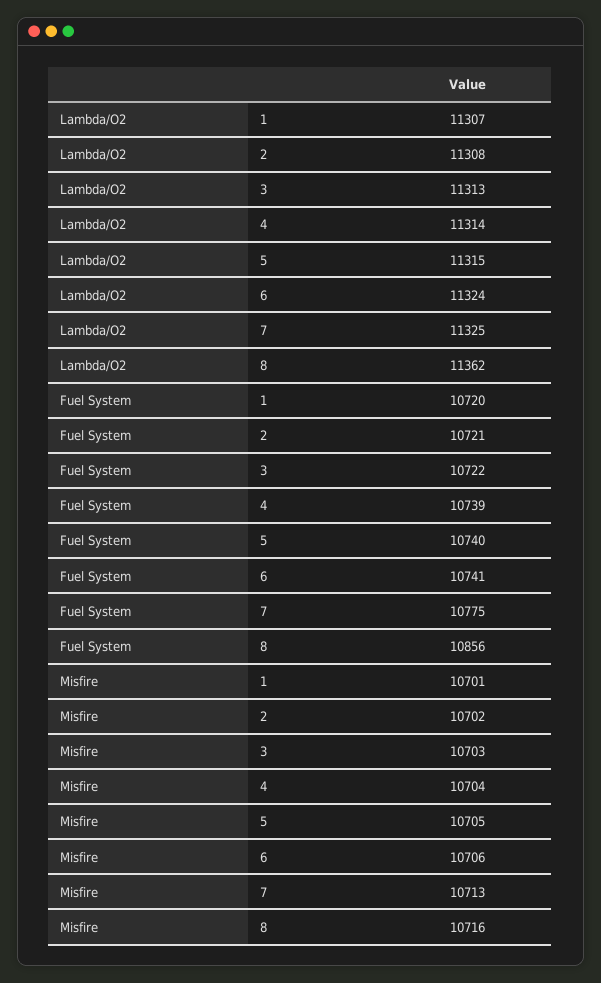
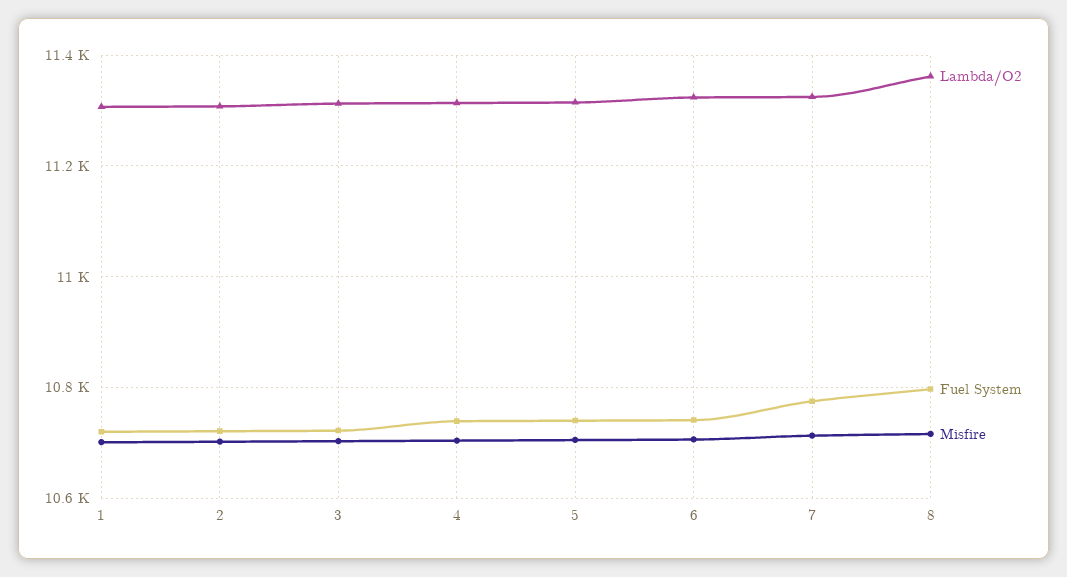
  {
    "Lambda/O2": {
      "1": 11307,
      "2": 11308,
      "3": 11313,
      "4": 11314,
      "5": 11315,
      "6": 11324,
      "7": 11325,
      "8": 11362
    },
    "Fuel System": {
      "1": 10720,
      "2": 10721,
      "3": 10722,
      "4": 10739,
      "5": 10740,
      "6": 10741,
      "7": 10775,
-     "8": 10856
+     "8": 10800
    },
    "Misfire": {
      "1": 10701,
      "2": 10702,
      "3": 10703,
      "4": 10704,
      "5": 10705,
      "6": 10706,
      "7": 10713,
      "8": 10716
    }
  }

